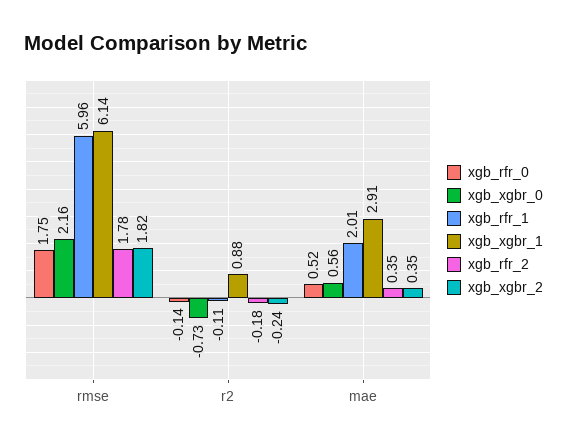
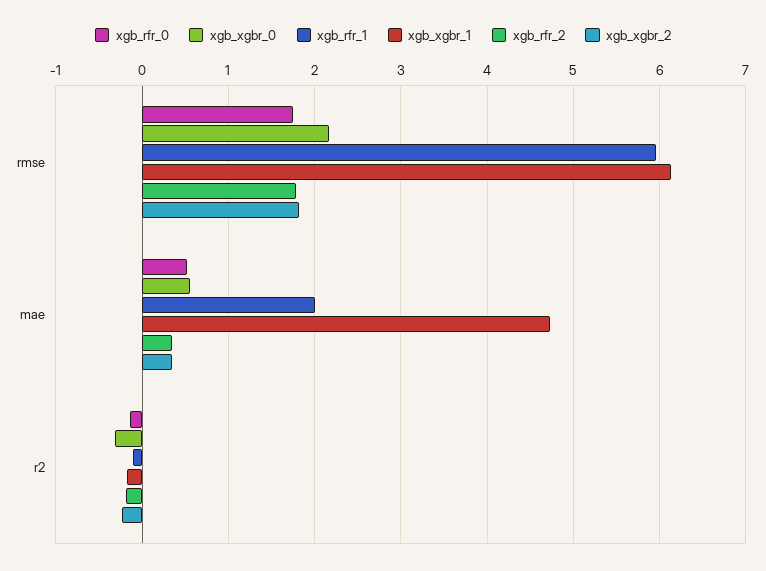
  {
    "xgb_rfr_0": {
      "rmse": 1.75,
      "r2": -0.14,
      "mae": 0.52
    },
    "xgb_xgbr_0": {
      "rmse": 2.16,
-     "r2": -0.73,
+     "r2": -0.3,
      "mae": 0.56
    },
    "xgb_rfr_1": {
      "rmse": 5.96,
      "r2": -0.11,
      "mae": 2.01
    },
    "xgb_xgbr_1": {
      "rmse": 6.14,
-     "r2": 0.88,
+     "r2": -0.2,
-     "mae": 2.91
+     "mae": 4.7
    },
    "xgb_rfr_2": {
      "rmse": 1.78,
      "r2": -0.18,
      "mae": 0.35
    },
    "xgb_xgbr_2": {
      "rmse": 1.82,
      "r2": -0.24,
      "mae": 0.35
    }
  }

